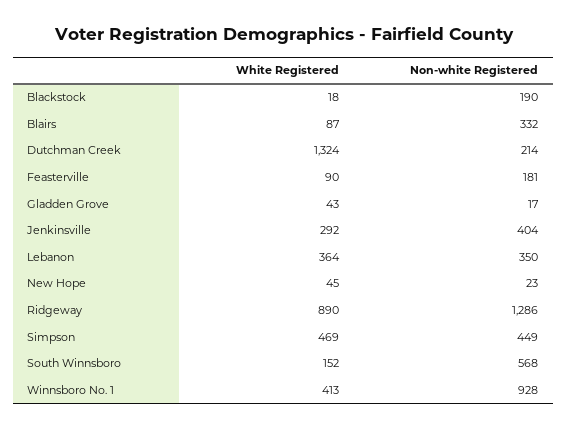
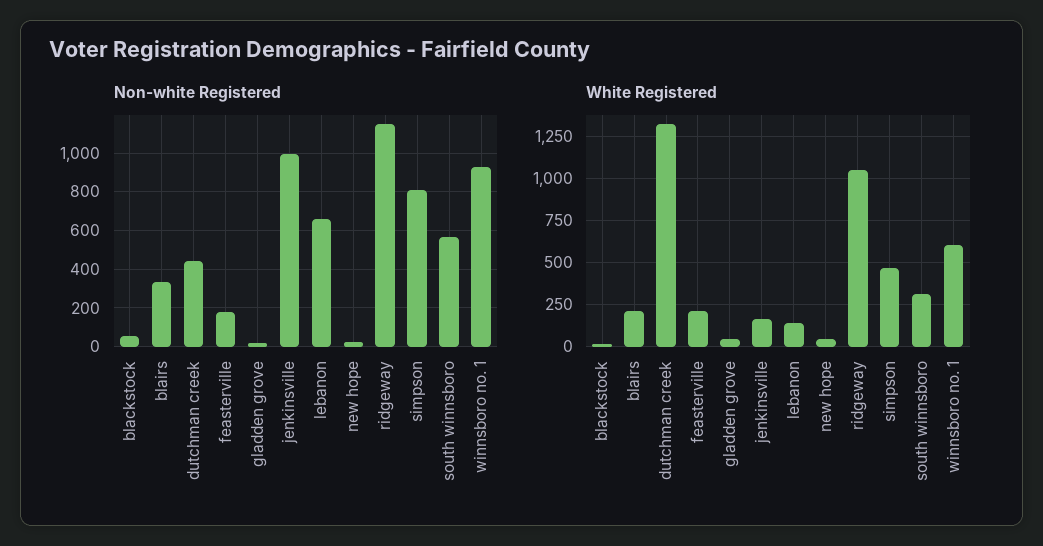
  {
    "White Registered": {
      "Blackstock": 18,
-     "Blairs": 87,
+     "Blairs": 200,
      "Dutchman Creek": 1324,
-     "Feasterville": 90,
+     "Feasterville": 200,
      "Gladden Grove": 43,
-     "Jenkinsville": 292,
+     "Jenkinsville": 150,
-     "Lebanon": 364,
+     "Lebanon": 150,
      "New Hope": 45,
-     "Ridgeway": 890,
+     "Ridgeway": 1050,
      "Simpson": 469,
-     "South Winnsboro": 152,
+     "South Winnsboro": 300,
-     "Winnsboro No. 1": 413
+     "Winnsboro No. 1": 600
    },
    "Non-white Registered": {
-     "Blackstock": 190,
+     "Blackstock": 50,
      "Blairs": 332,
-     "Dutchman Creek": 214,
+     "Dutchman Creek": 450,
      "Feasterville": 181,
      "Gladden Grove": 17,
-     "Jenkinsville": 404,
+     "Jenkinsville": 1000,
-     "Lebanon": 350,
+     "Lebanon": 650,
      "New Hope": 23,
-     "Ridgeway": 1286,
+     "Ridgeway": 1150,
-     "Simpson": 449,
+     "Simpson": 800,
      "South Winnsboro": 568,
      "Winnsboro No. 1": 928
    }
  }

